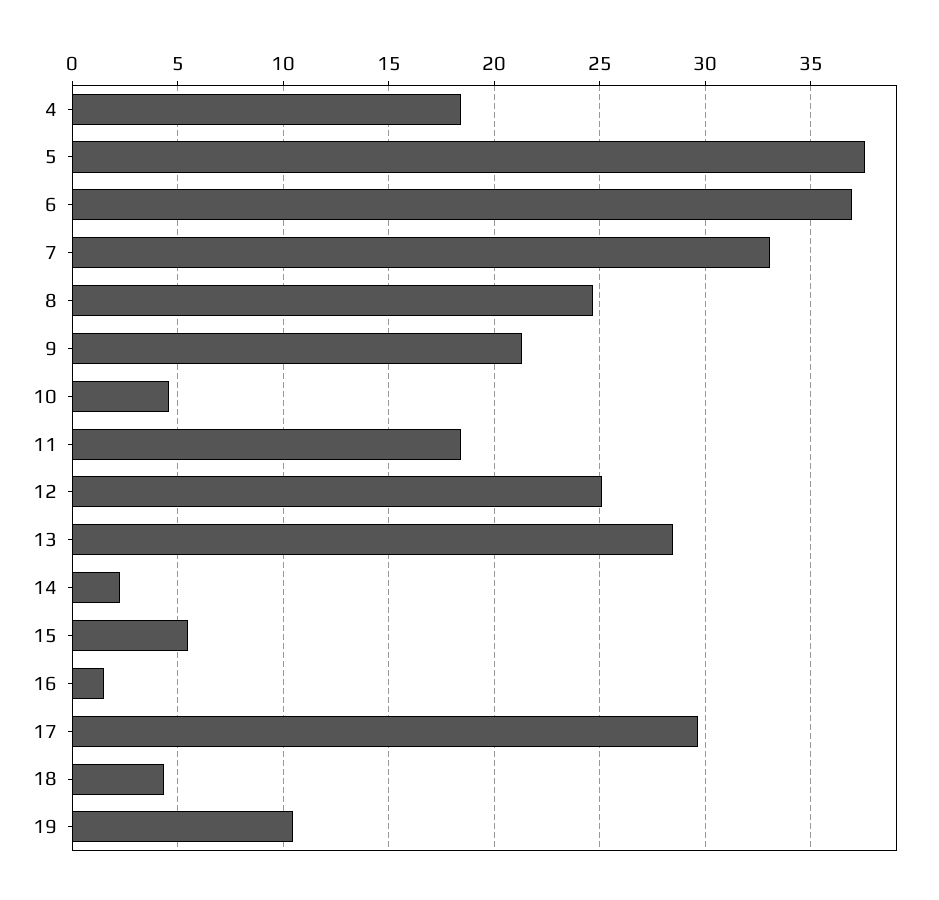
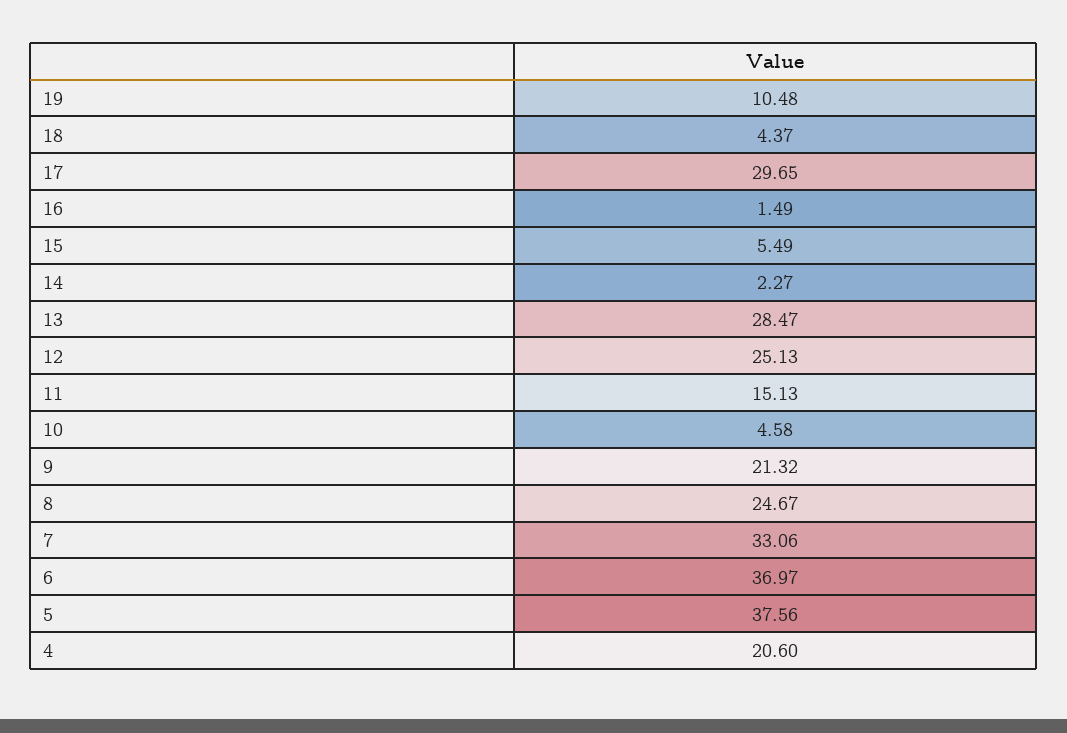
  {
-   "4": 18.5,
+   "4": 20.6,
    "5": 37.56,
    "6": 36.97,
    "7": 33.06,
    "8": 24.67,
    "9": 21.32,
    "10": 4.58,
-   "11": 18.5,
+   "11": 15.13,
    "12": 25.13,
    "13": 28.47,
    "14": 2.27,
    "15": 5.49,
    "16": 1.49,
    "17": 29.65,
    "18": 4.37,
    "19": 10.48
  }

